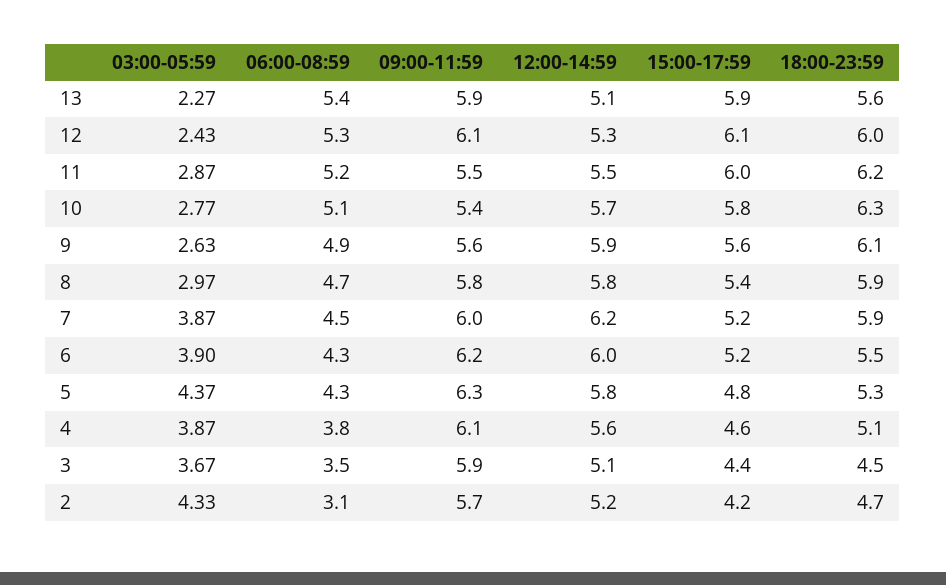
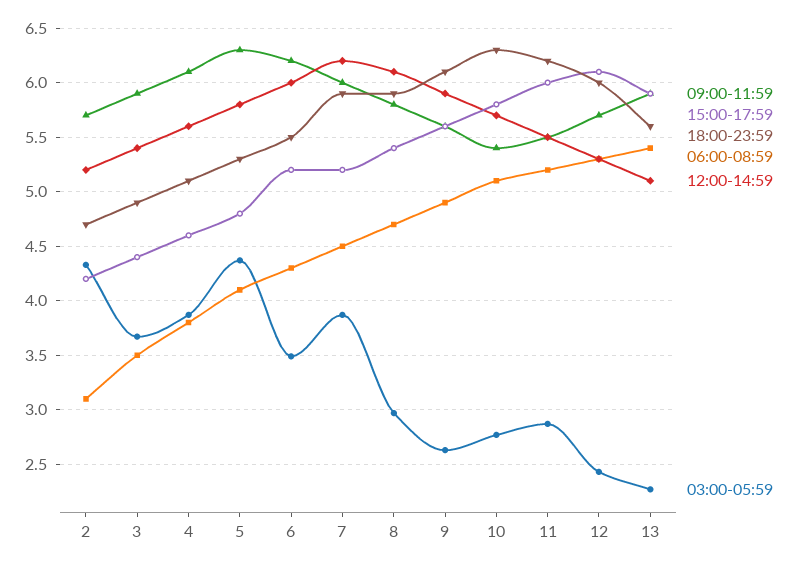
  {
    "03:00-05:59": {
      "13": 2.27,
      "12": 2.43,
      "11": 2.87,
      "10": 2.77,
      "9": 2.63,
      "8": 2.97,
      "7": 3.87,
-     "6": 3.9,
+     "6": 3.5,
      "5": 4.37,
      "4": 3.87,
      "3": 3.67,
      "2": 4.33
    },
    "06:00-08:59": {
      "13": 5.4,
      "12": 5.3,
      "11": 5.2,
      "10": 5.1,
      "9": 4.9,
      "8": 4.7,
      "7": 4.5,
      "6": 4.3,
-     "5": 4.3,
+     "5": 4.1,
      "4": 3.8,
      "3": 3.5,
      "2": 3.1
    },
    "09:00-11:59": {
      "13": 5.9,
-     "12": 6.1,
+     "12": 5.7,
      "11": 5.5,
      "10": 5.4,
      "9": 5.6,
      "8": 5.8,
      "7": 6,
      "6": 6.2,
      "5": 6.3,
      "4": 6.1,
      "3": 5.9,
      "2": 5.7
    },
    "12:00-14:59": {
      "13": 5.1,
      "12": 5.3,
      "11": 5.5,
      "10": 5.7,
      "9": 5.9,
-     "8": 5.8,
+     "8": 6.1,
      "7": 6.2,
      "6": 6,
      "5": 5.8,
      "4": 5.6,
-     "3": 5.1,
+     "3": 5.4,
      "2": 5.2
    },
    "15:00-17:59": {
      "13": 5.9,
      "12": 6.1,
      "11": 6,
      "10": 5.8,
      "9": 5.6,
      "8": 5.4,
      "7": 5.2,
      "6": 5.2,
      "5": 4.8,
      "4": 4.6,
      "3": 4.4,
      "2": 4.2
    },
    "18:00-23:59": {
      "13": 5.6,
      "12": 6,
      "11": 6.2,
      "10": 6.3,
      "9": 6.1,
      "8": 5.9,
      "7": 5.9,
      "6": 5.5,
      "5": 5.3,
      "4": 5.1,
-     "3": 4.5,
+     "3": 4.9,
      "2": 4.7
    }
  }

